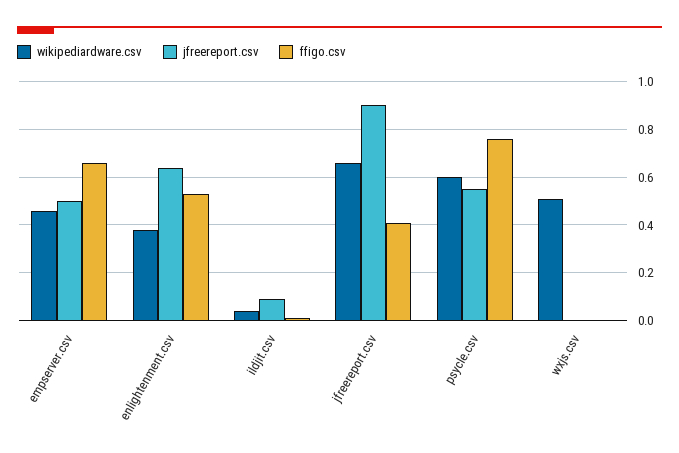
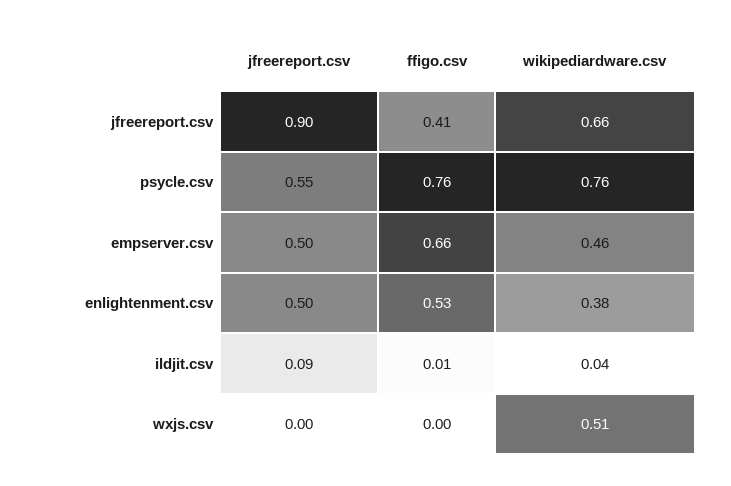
  {
    "wikipediardware.csv": {
      "empserver.csv": 0.46,
      "enlightenment.csv": 0.38,
      "ildjit.csv": 0.04,
      "jfreereport.csv": 0.66,
-     "psycle.csv": 0.6,
+     "psycle.csv": 0.76,
      "wxjs.csv": 0.51
    },
    "jfreereport.csv": {
      "empserver.csv": 0.5,
-     "enlightenment.csv": 0.65,
+     "enlightenment.csv": 0.5,
      "ildjit.csv": 0.09,
      "jfreereport.csv": 0.9,
      "psycle.csv": 0.55,
      "wxjs.csv": 0
    },
    "ffigo.csv": {
      "empserver.csv": 0.66,
      "enlightenment.csv": 0.53,
      "ildjit.csv": 0.01,
      "jfreereport.csv": 0.41,
      "psycle.csv": 0.76,
      "wxjs.csv": 0
    }
  }

